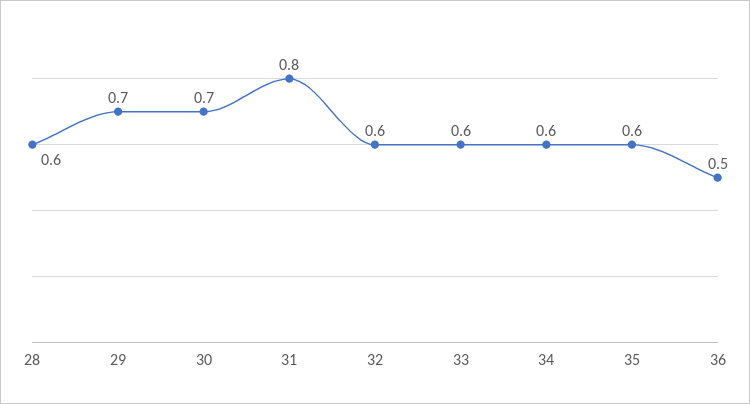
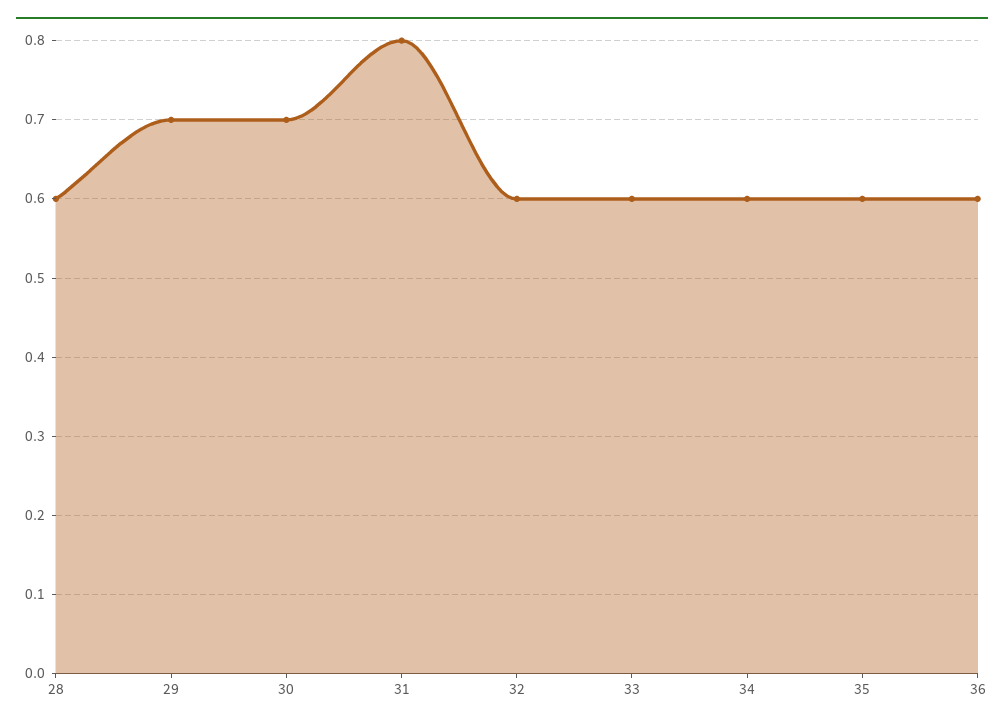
  {
    "28": 0.6,
    "29": 0.7,
    "30": 0.7,
    "31": 0.8,
    "32": 0.6,
    "33": 0.6,
    "34": 0.6,
    "35": 0.6,
-   "36": 0.5
+   "36": 0.6
  }

